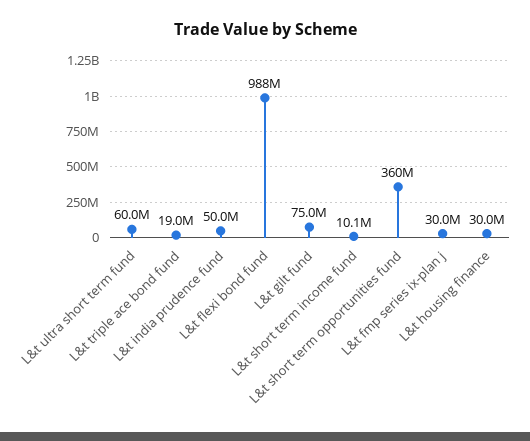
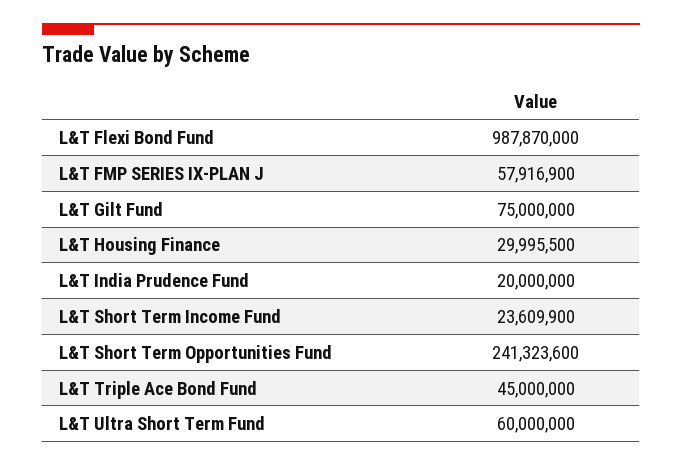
  {
    "L&t ultra short term fund": 60000000,
-   "L&t triple ace bond fund": 19000000,
+   "L&t triple ace bond fund": 45000000,
-   "L&t india prudence fund": 50000000,
+   "L&t india prudence fund": 20000000,
    "L&t flexi bond fund": 987870000,
    "L&t gilt fund": 75000000,
-   "L&t short term income fund": 10100000,
+   "L&t short term income fund": 23609900,
-   "L&t short term opportunities fund": 360000000,
+   "L&t short term opportunities fund": 241323600,
-   "L&t fmp series ix-plan j": 30000000,
+   "L&t fmp series ix-plan j": 57916900,
    "L&t housing finance": 29995500
  }

